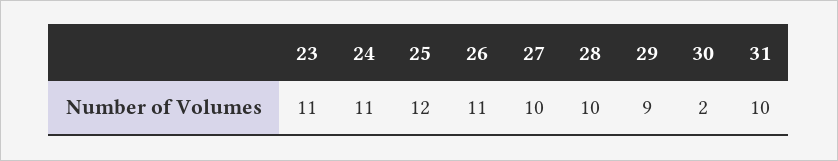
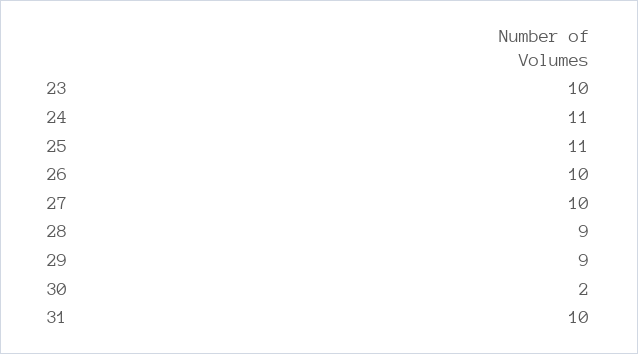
  {
-   "23": 11,
+   "23": 10,
    "24": 11,
-   "25": 12,
+   "25": 11,
-   "26": 11,
+   "26": 10,
    "27": 10,
-   "28": 10,
+   "28": 9,
    "29": 9,
    "30": 2,
    "31": 10
  }

